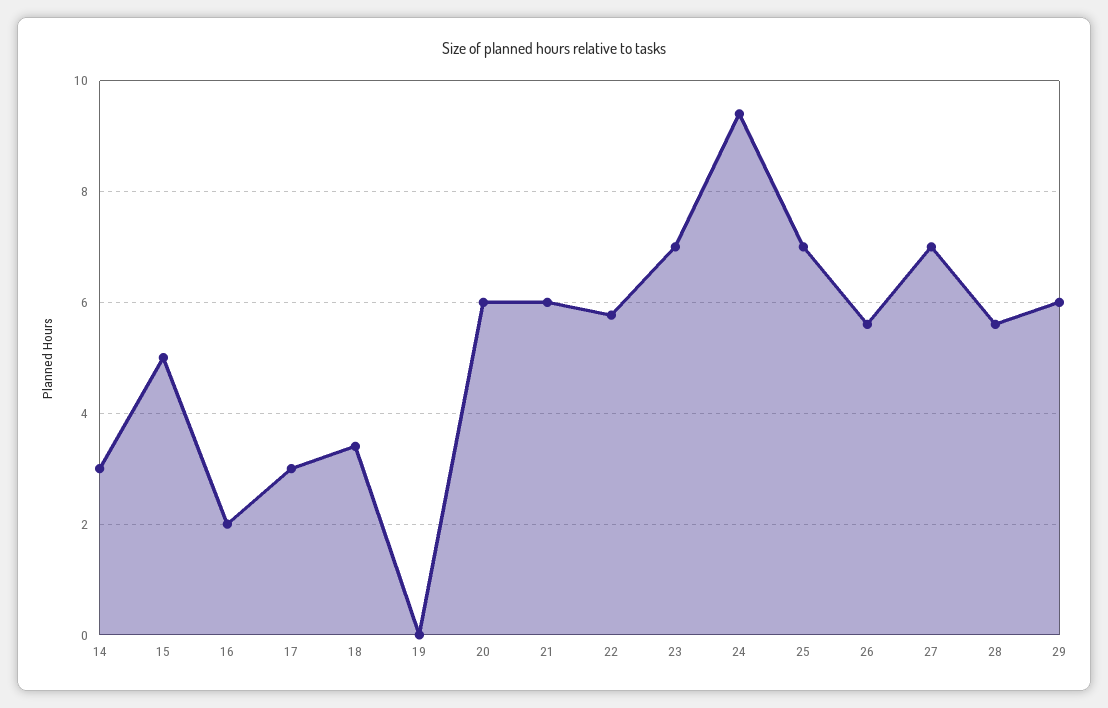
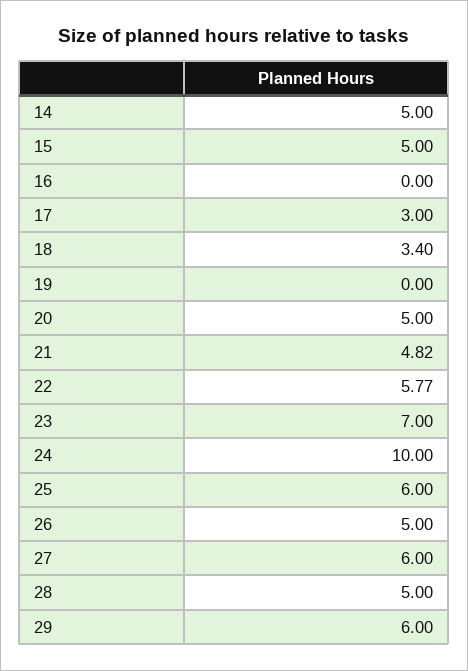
  {
-   "14": 3,
+   "14": 5,
    "15": 5,
-   "16": 2,
+   "16": 0,
    "17": 3,
    "18": 3.4,
    "19": 0,
-   "20": 6,
+   "20": 5,
-   "21": 6,
+   "21": 4.82,
    "22": 5.77,
    "23": 7,
-   "24": 9.4,
+   "24": 10,
-   "25": 7,
+   "25": 6,
-   "26": 5.6,
+   "26": 5,
-   "27": 7,
+   "27": 6,
-   "28": 5.6,
+   "28": 5,
    "29": 6
  }

